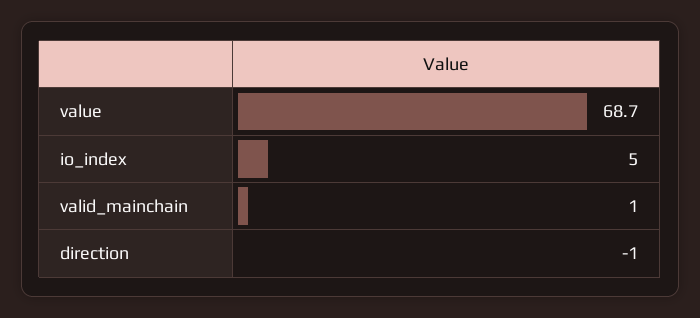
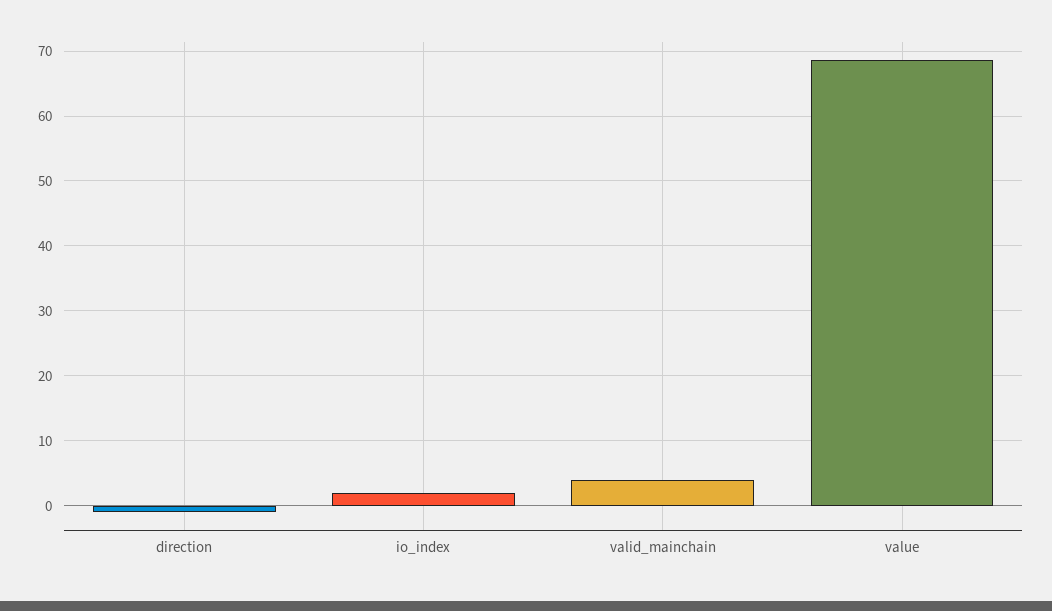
  {
    "value": 68.7,
-   "io_index": 5,
+   "io_index": 2,
-   "valid_mainchain": 1,
+   "valid_mainchain": 4,
    "direction": -1
  }

